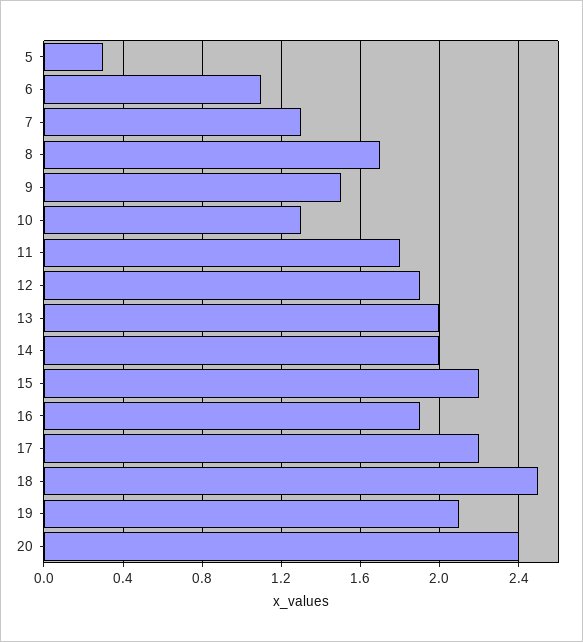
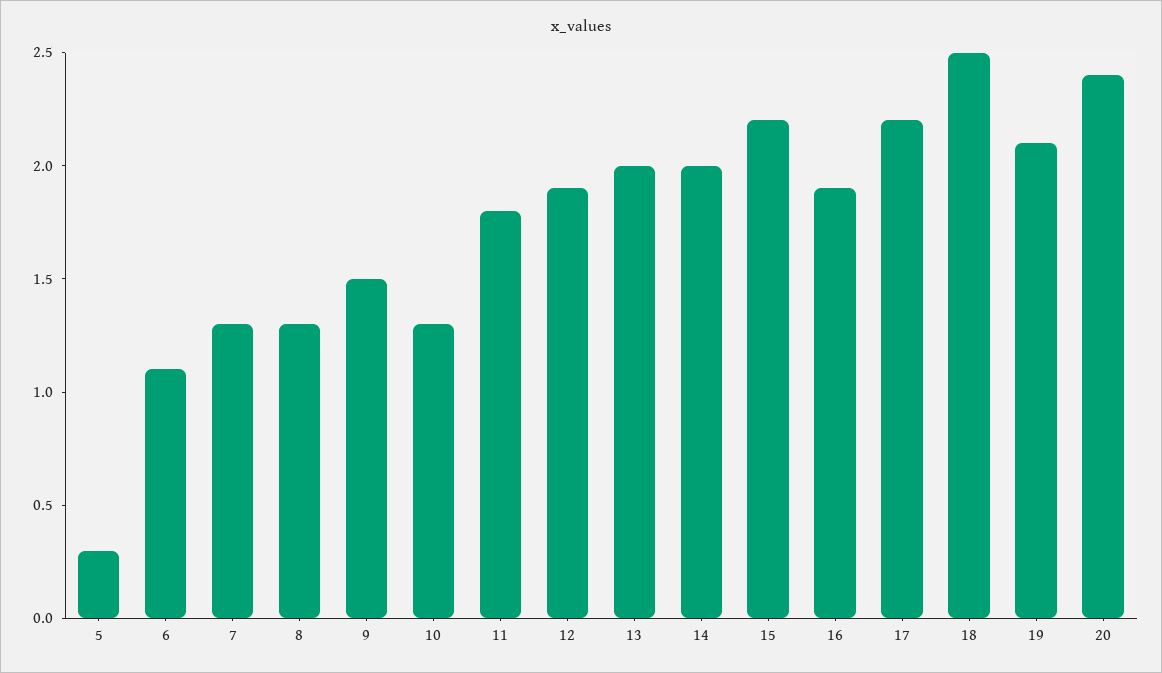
  {
    "5": 0.3,
    "6": 1.1,
    "7": 1.3,
-   "8": 1.7,
+   "8": 1.3,
    "9": 1.5,
    "10": 1.3,
    "11": 1.8,
    "12": 1.9,
    "13": 2,
    "14": 2,
    "15": 2.2,
    "16": 1.9,
    "17": 2.2,
    "18": 2.5,
    "19": 2.1,
    "20": 2.4
  }

